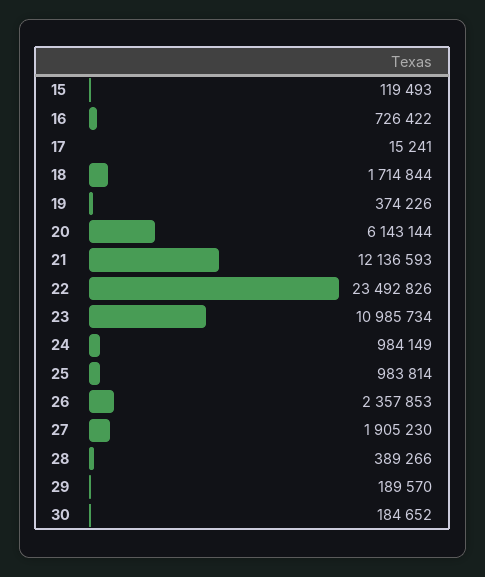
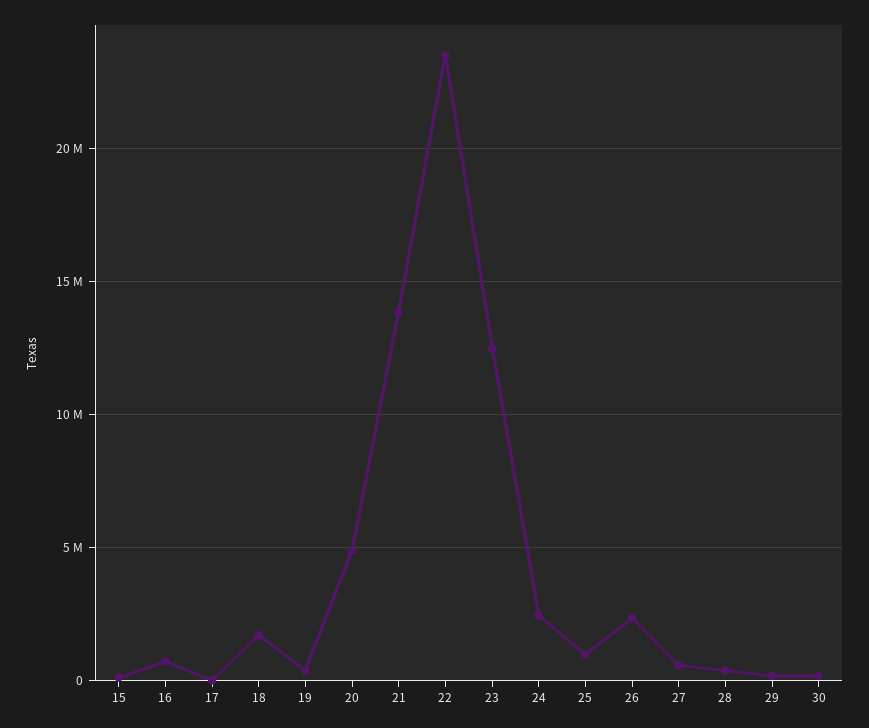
  {
    "15": 119493,
    "16": 726422,
    "17": 15241,
    "18": 1714844,
    "19": 374226,
-   "20": 6143144,
+   "20": 5000000,
-   "21": 12136593,
+   "21": 14000000,
    "22": 23492826,
-   "23": 10985734,
+   "23": 12500000,
-   "24": 984149,
+   "24": 2500000,
    "25": 983814,
    "26": 2357853,
-   "27": 1905230,
+   "27": 500000,
    "28": 389266,
    "29": 189570,
    "30": 184652
  }

